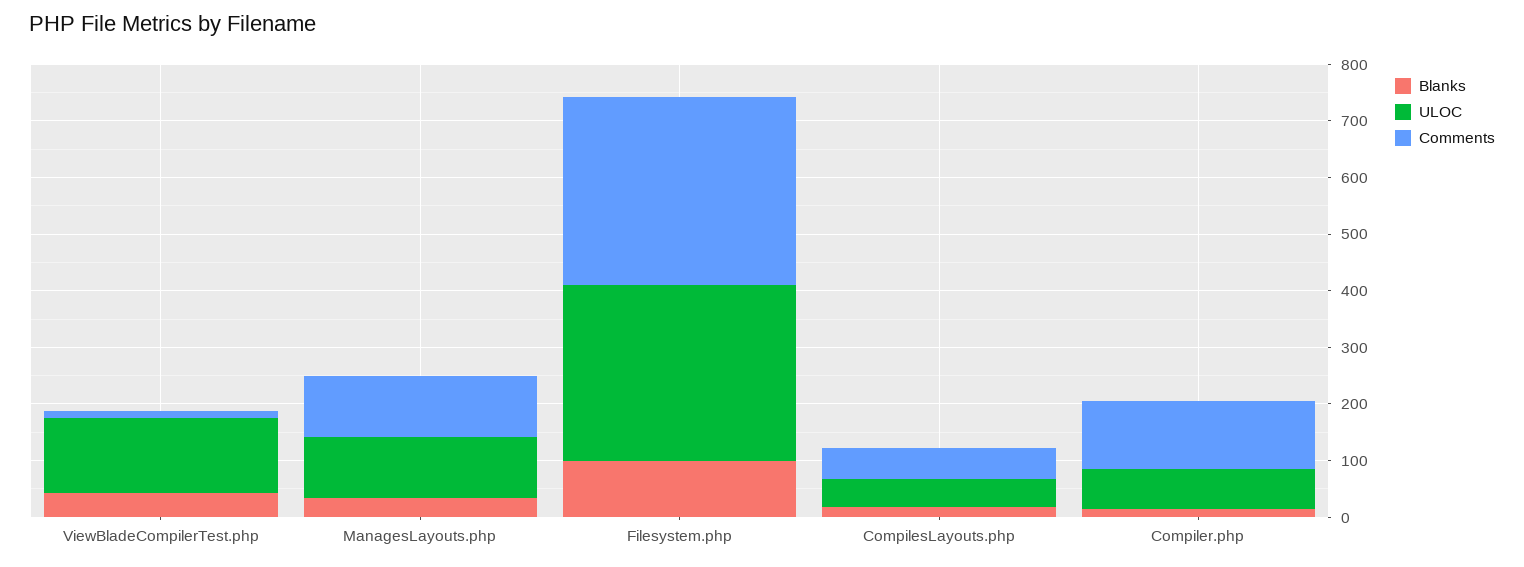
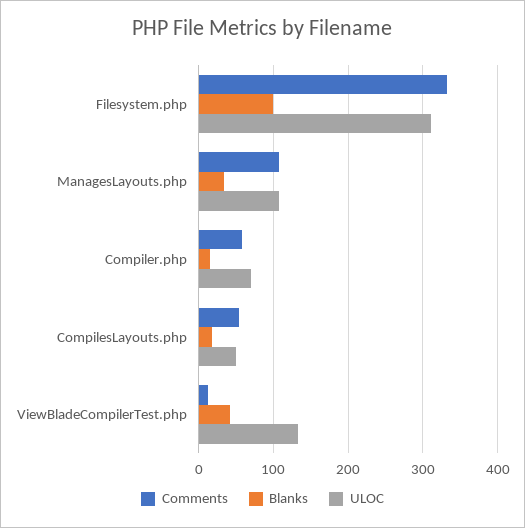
  {
    "Blanks": {
      "ViewBladeCompilerTest.php": 40,
      "ManagesLayouts.php": 30,
      "Filesystem.php": 100,
      "CompilesLayouts.php": 20,
      "Compiler.php": 20
    },
    "ULOC": {
      "ViewBladeCompilerTest.php": 130,
      "ManagesLayouts.php": 110,
      "Filesystem.php": 310,
      "CompilesLayouts.php": 50,
      "Compiler.php": 70
    },
    "Comments": {
      "ViewBladeCompilerTest.php": 10,
      "ManagesLayouts.php": 110,
      "Filesystem.php": 330,
      "CompilesLayouts.php": 50,
-     "Compiler.php": 120
+     "Compiler.php": 60
    }
  }

